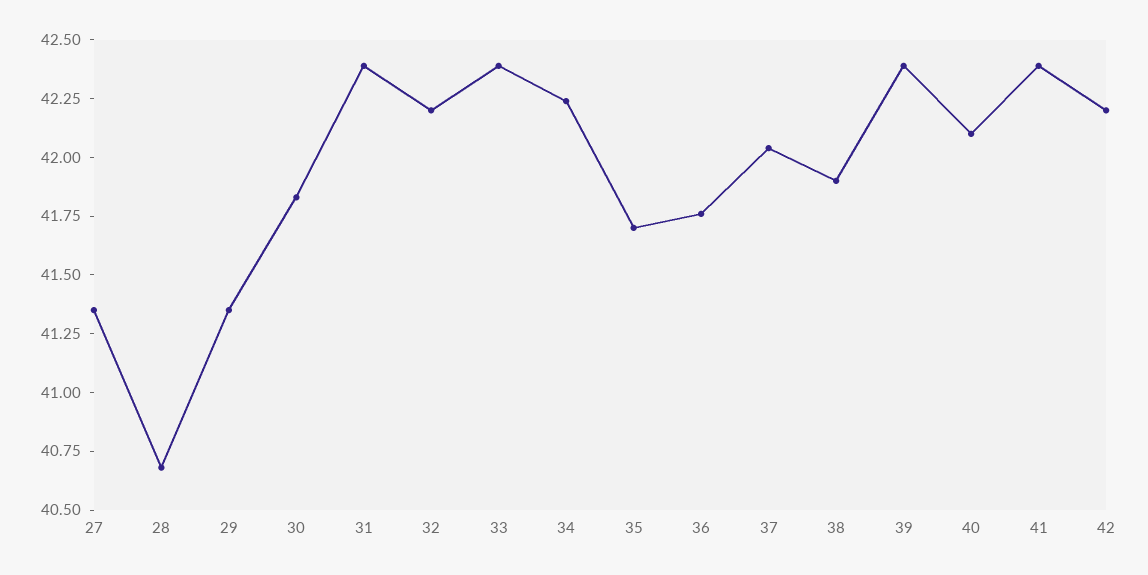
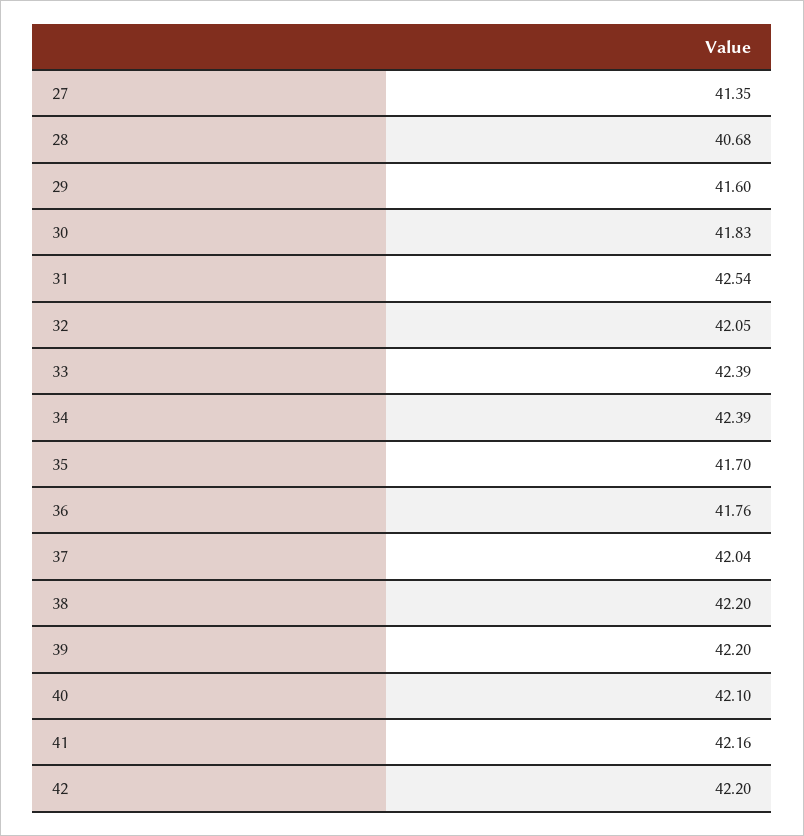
  {
    "27": 41.35,
    "28": 40.68,
-   "29": 41.35,
+   "29": 41.6,
    "30": 41.83,
-   "31": 42.4,
+   "31": 42.54,
-   "32": 42.2,
+   "32": 42.05,
    "33": 42.39,
-   "34": 42.25,
+   "34": 42.39,
    "35": 41.7,
    "36": 41.76,
    "37": 42.04,
-   "38": 41.9,
+   "38": 42.2,
-   "39": 42.4,
+   "39": 42.2,
    "40": 42.1,
-   "41": 42.4,
+   "41": 42.16,
    "42": 42.2
  }

